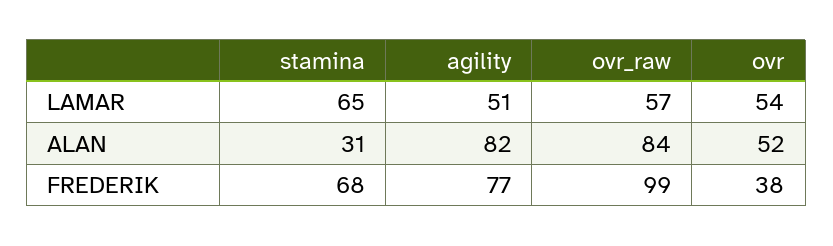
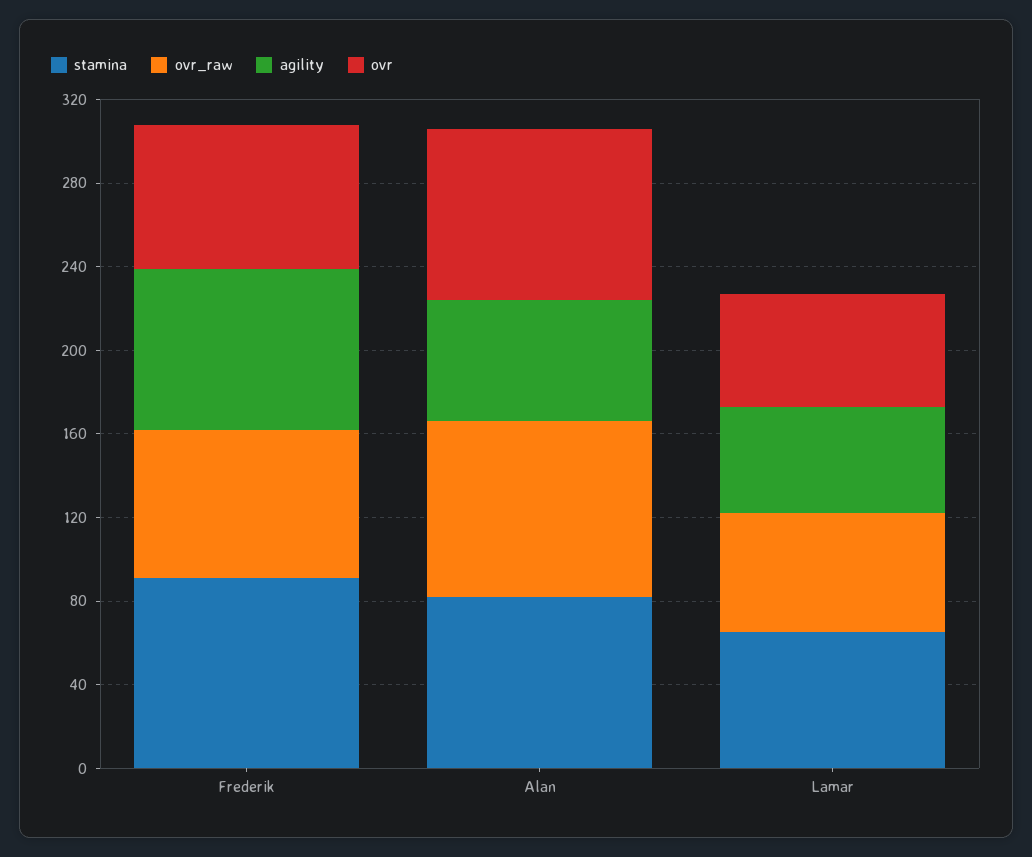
  {
    "stamina": {
      "LAMAR": 65,
-     "ALAN": 31,
+     "ALAN": 80,
-     "FREDERIK": 68
+     "FREDERIK": 90
    },
    "agility": {
      "LAMAR": 51,
-     "ALAN": 82,
+     "ALAN": 60,
      "FREDERIK": 77
    },
    "ovr_raw": {
      "LAMAR": 57,
      "ALAN": 84,
-     "FREDERIK": 99
+     "FREDERIK": 70
    },
    "ovr": {
      "LAMAR": 54,
-     "ALAN": 52,
+     "ALAN": 80,
-     "FREDERIK": 38
+     "FREDERIK": 70
    }
  }

